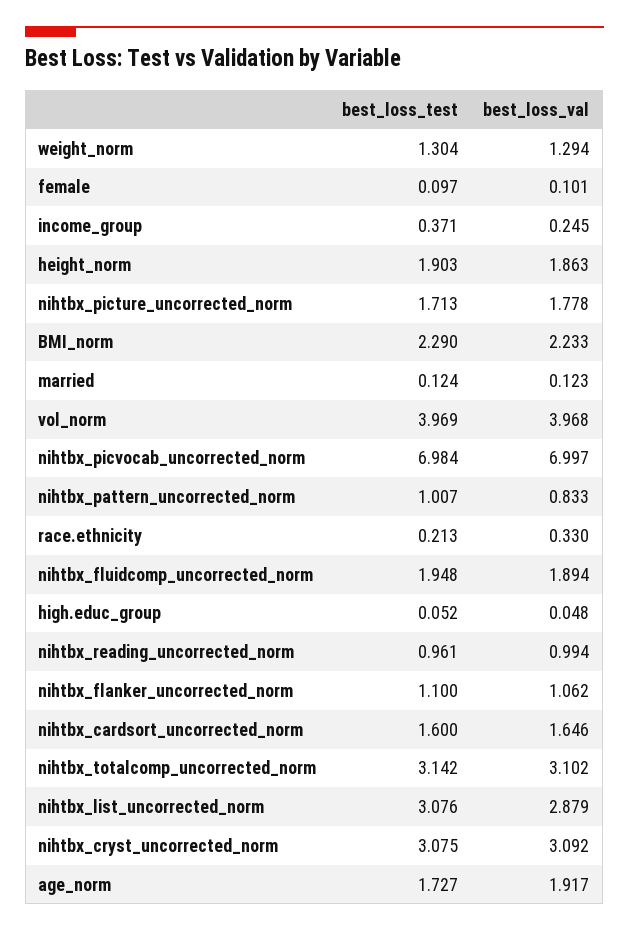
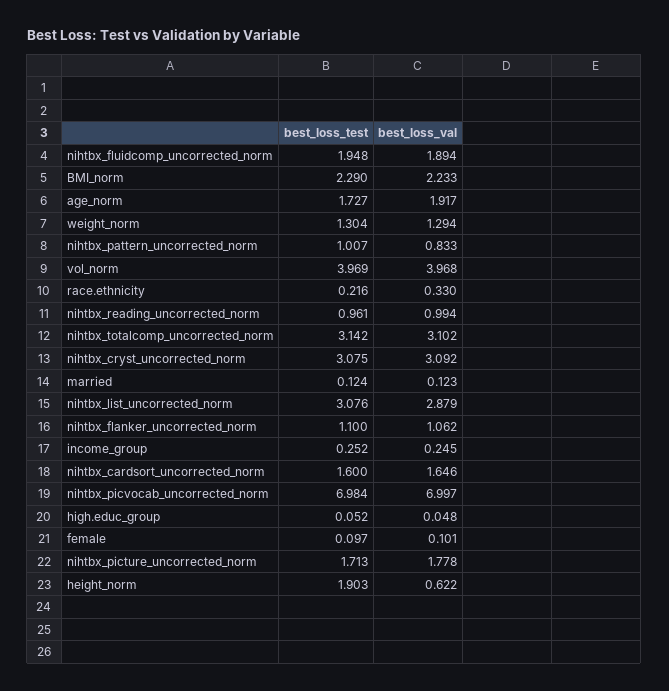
  {
    "best_loss_test": {
      "weight_norm": 1.304,
      "female": 0.097,
-     "income_group": 0.371,
+     "income_group": 0.252,
      "height_norm": 1.903,
      "nihtbx_picture_uncorrected_norm": 1.713,
      "BMI_norm": 2.29,
      "married": 0.124,
      "vol_norm": 3.969,
      "nihtbx_picvocab_uncorrected_norm": 6.984,
      "nihtbx_pattern_uncorrected_norm": 1.007,
-     "race.ethnicity": 0.213,
+     "race.ethnicity": 0.216,
      "nihtbx_fluidcomp_uncorrected_norm": 1.948,
      "high.educ_group": 0.052,
      "nihtbx_reading_uncorrected_norm": 0.961,
      "nihtbx_flanker_uncorrected_norm": 1.1,
      "nihtbx_cardsort_uncorrected_norm": 1.6,
      "nihtbx_totalcomp_uncorrected_norm": 3.142,
      "nihtbx_list_uncorrected_norm": 3.076,
      "nihtbx_cryst_uncorrected_norm": 3.075,
      "age_norm": 1.727
    },
    "best_loss_val": {
      "weight_norm": 1.294,
      "female": 0.101,
      "income_group": 0.245,
-     "height_norm": 1.863,
+     "height_norm": 0.622,
      "nihtbx_picture_uncorrected_norm": 1.778,
      "BMI_norm": 2.233,
      "married": 0.123,
      "vol_norm": 3.968,
      "nihtbx_picvocab_uncorrected_norm": 6.997,
      "nihtbx_pattern_uncorrected_norm": 0.833,
      "race.ethnicity": 0.33,
      "nihtbx_fluidcomp_uncorrected_norm": 1.894,
      "high.educ_group": 0.048,
      "nihtbx_reading_uncorrected_norm": 0.994,
      "nihtbx_flanker_uncorrected_norm": 1.062,
      "nihtbx_cardsort_uncorrected_norm": 1.646,
      "nihtbx_totalcomp_uncorrected_norm": 3.102,
      "nihtbx_list_uncorrected_norm": 2.879,
      "nihtbx_cryst_uncorrected_norm": 3.092,
      "age_norm": 1.917
    }
  }

